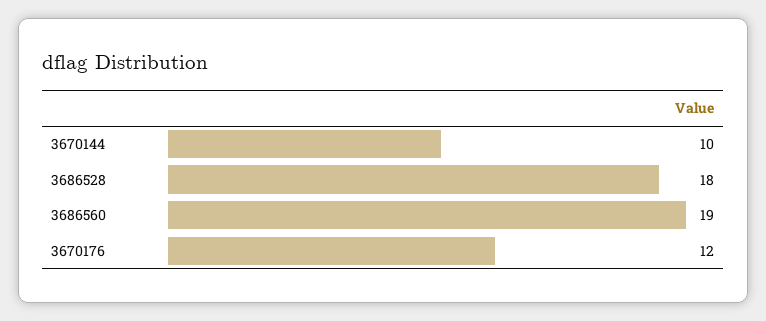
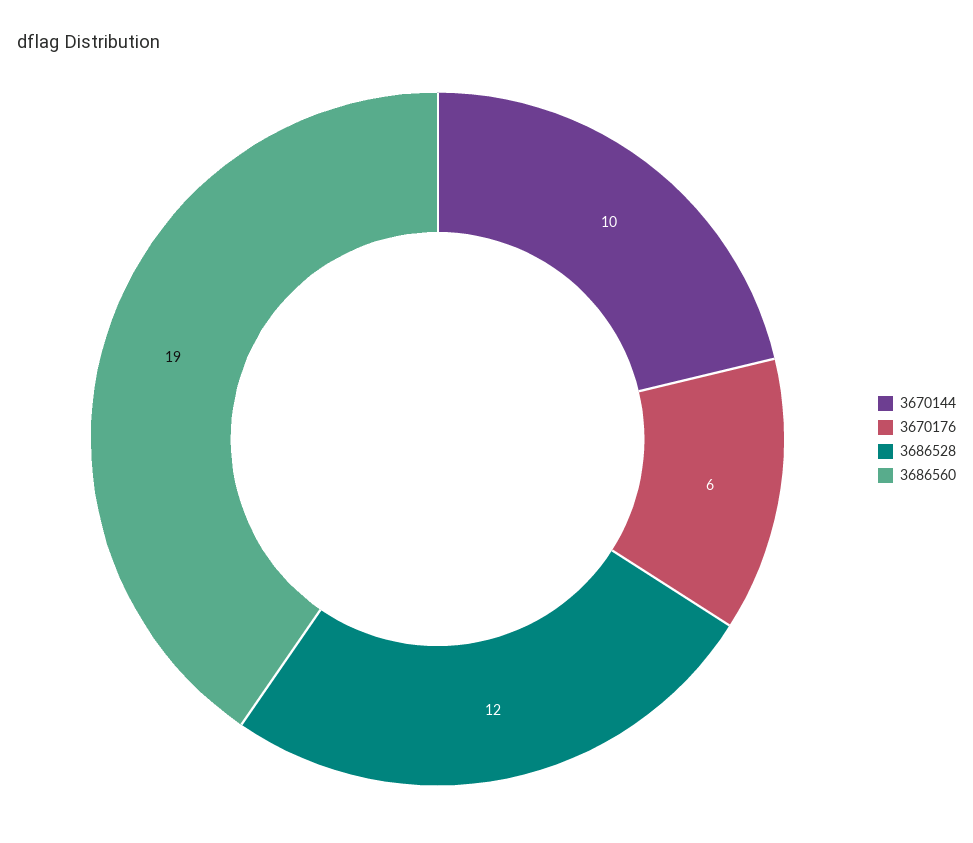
  {
    "3670144": 10,
-   "3686528": 18,
+   "3686528": 12,
    "3686560": 19,
-   "3670176": 12
+   "3670176": 6
  }

